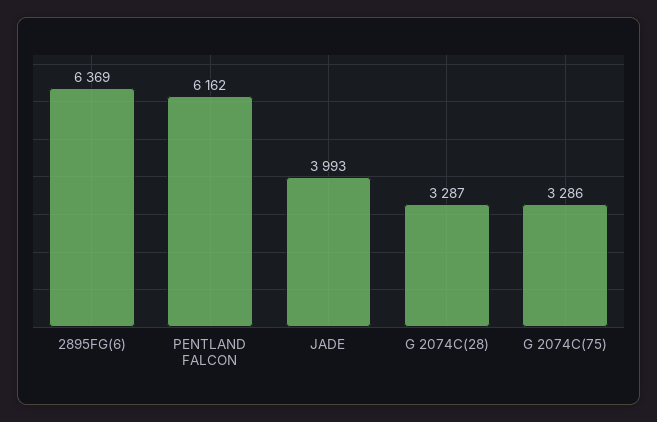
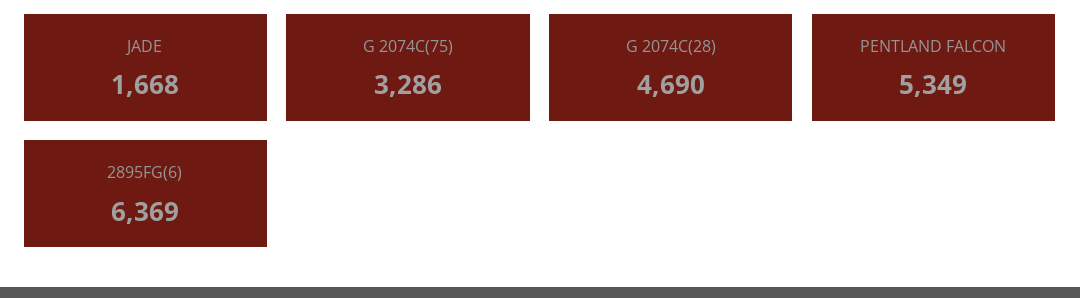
  {
    "2895FG(6)": 6369,
-   "PENTLAND FALCON": 6162,
+   "PENTLAND FALCON": 5349,
-   "JADE": 3993,
+   "JADE": 1668,
-   "G 2074C(28)": 3287,
+   "G 2074C(28)": 4690,
    "G 2074C(75)": 3286
  }

